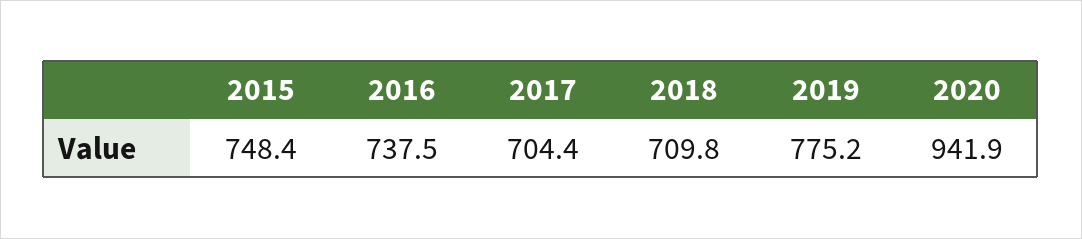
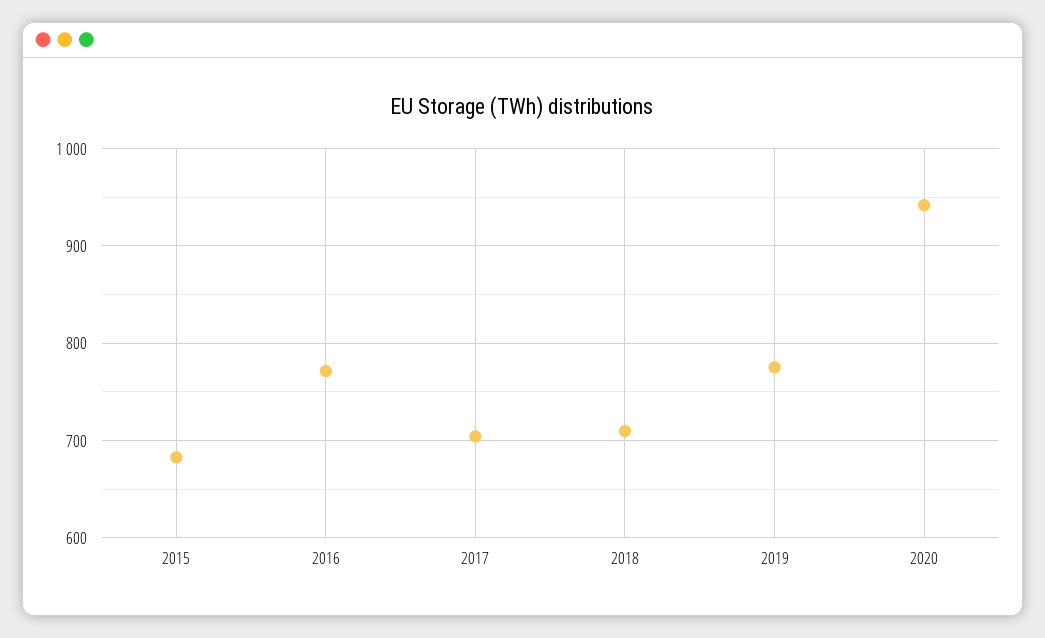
  {
-   "2015": 748.4,
+   "2015": 680,
-   "2016": 737.5,
+   "2016": 770,
    "2017": 704.4,
    "2018": 709.8,
    "2019": 775.2,
    "2020": 941.9
  }

